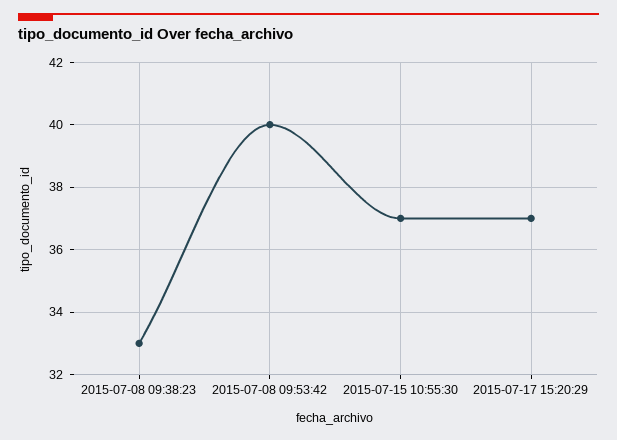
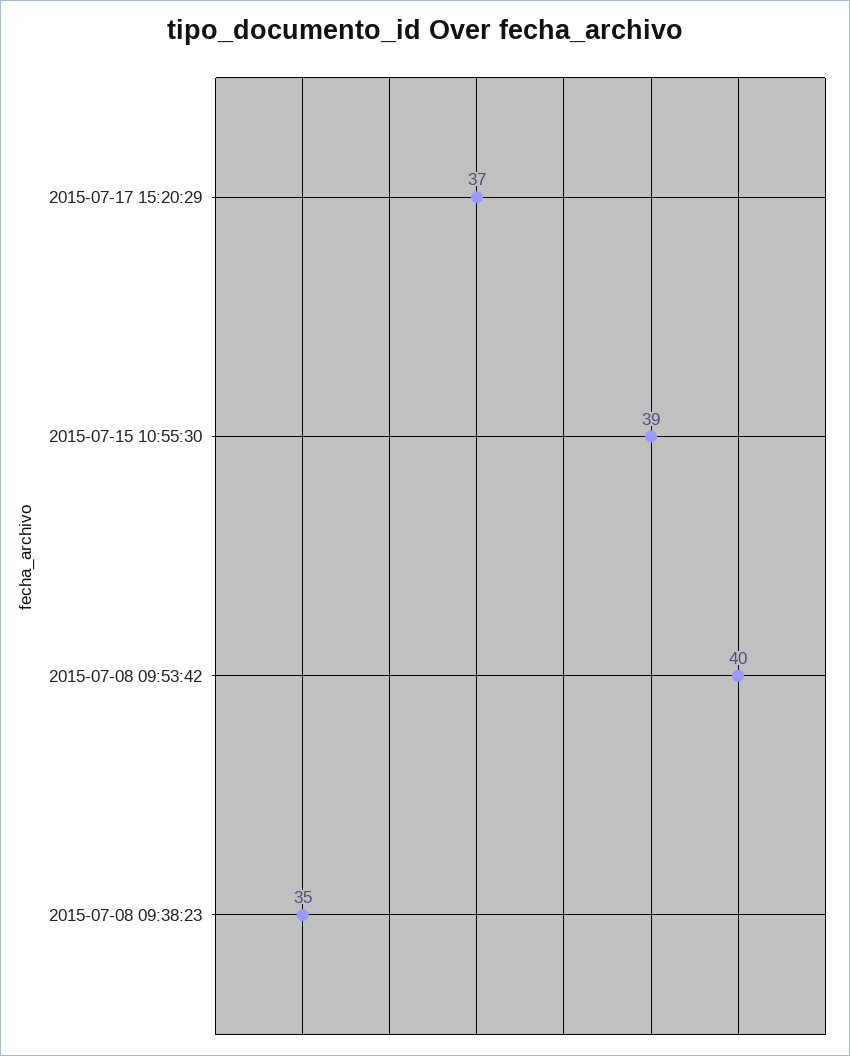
  {
-   "2015-07-08 09:38:23": 33,
+   "2015-07-08 09:38:23": 35,
    "2015-07-08 09:53:42": 40,
-   "2015-07-15 10:55:30": 37,
+   "2015-07-15 10:55:30": 39,
    "2015-07-17 15:20:29": 37
  }

